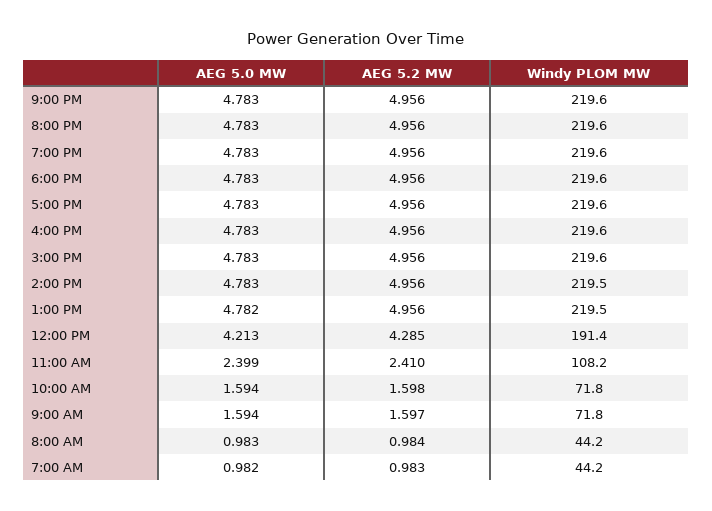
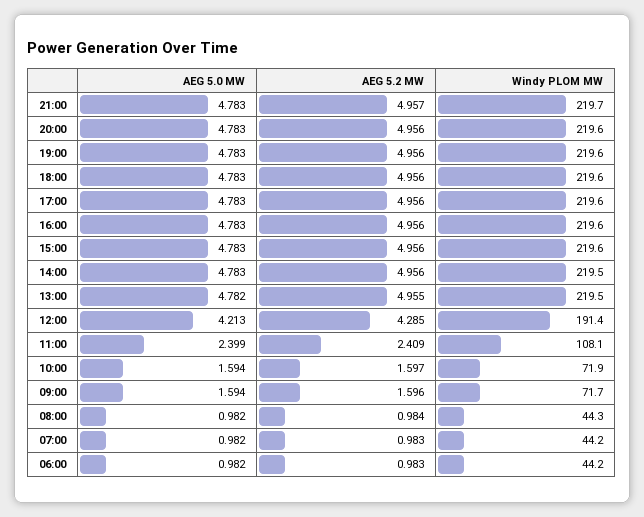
  {
    "AEG 5.0 MW": {
      "9:00 PM": 4.783,
      "8:00 PM": 4.783,
      "7:00 PM": 4.783,
      "6:00 PM": 4.783,
      "5:00 PM": 4.783,
      "4:00 PM": 4.783,
      "3:00 PM": 4.783,
      "2:00 PM": 4.783,
      "1:00 PM": 4.782,
      "12:00 PM": 4.213,
      "11:00 AM": 2.399,
      "10:00 AM": 1.594,
      "9:00 AM": 1.594,
-     "8:00 AM": 0.983,
+     "8:00 AM": 0.982,
-     "7:00 AM": 0.982
+     "7:00 AM": 0.982,
+     "06:00": 0.982
    },
    "AEG 5.2 MW": {
-     "9:00 PM": 4.956,
+     "9:00 PM": 4.957,
      "8:00 PM": 4.956,
      "7:00 PM": 4.956,
      "6:00 PM": 4.956,
      "5:00 PM": 4.956,
      "4:00 PM": 4.956,
      "3:00 PM": 4.956,
      "2:00 PM": 4.956,
-     "1:00 PM": 4.956,
+     "1:00 PM": 4.955,
      "12:00 PM": 4.285,
-     "11:00 AM": 2.41,
+     "11:00 AM": 2.409,
-     "10:00 AM": 1.598,
+     "10:00 AM": 1.597,
-     "9:00 AM": 1.597,
+     "9:00 AM": 1.596,
      "8:00 AM": 0.984,
-     "7:00 AM": 0.983
+     "7:00 AM": 0.983,
+     "06:00": 0.983
    },
    "Windy PLOM MW": {
-     "9:00 PM": 219.6,
+     "9:00 PM": 219.7,
      "8:00 PM": 219.6,
      "7:00 PM": 219.6,
      "6:00 PM": 219.6,
      "5:00 PM": 219.6,
      "4:00 PM": 219.6,
      "3:00 PM": 219.6,
      "2:00 PM": 219.5,
      "1:00 PM": 219.5,
      "12:00 PM": 191.4,
-     "11:00 AM": 108.2,
+     "11:00 AM": 108.1,
-     "10:00 AM": 71.8,
+     "10:00 AM": 71.9,
-     "9:00 AM": 71.8,
+     "9:00 AM": 71.7,
-     "8:00 AM": 44.2,
+     "8:00 AM": 44.3,
-     "7:00 AM": 44.2
+     "7:00 AM": 44.2,
+     "06:00": 44.2
    }
  }

